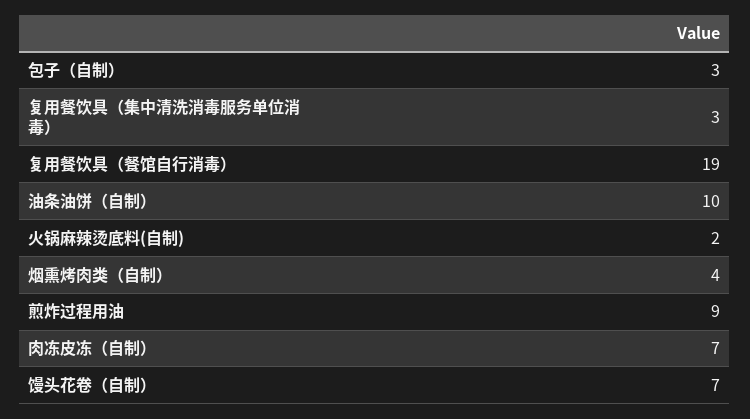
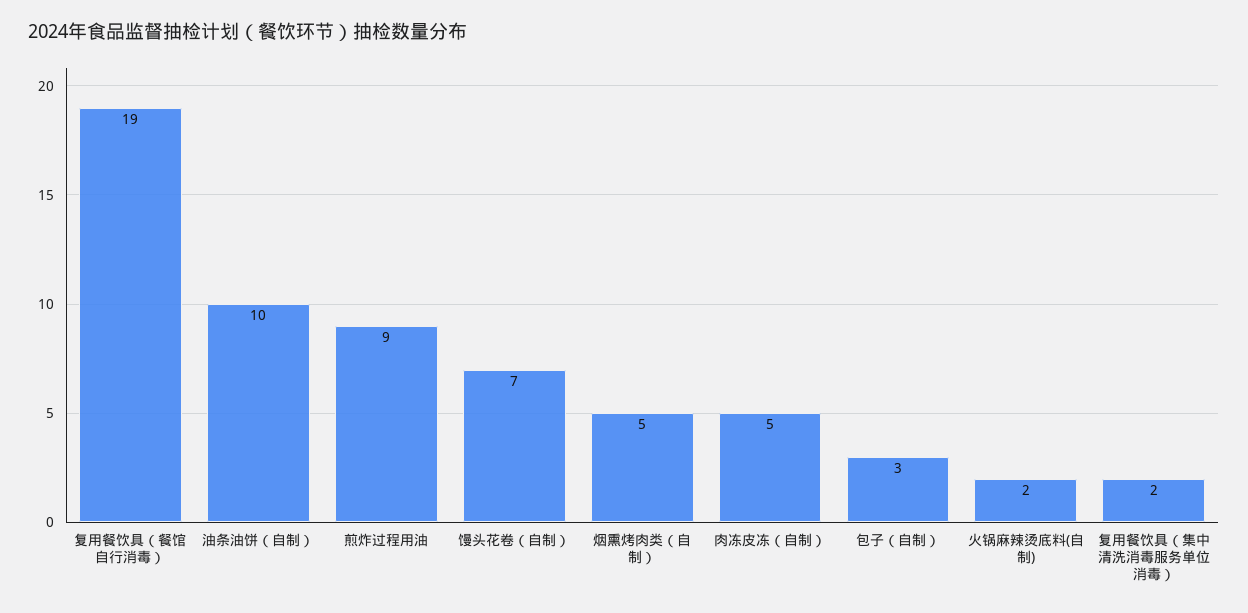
  {
    "包子（自制）": 3,
-   "复用餐饮具（集中清洗消毒服务单位消毒）": 3,
+   "复用餐饮具（集中清洗消毒服务单位消毒）": 2,
    "复用餐饮具（餐馆自行消毒）": 19,
    "油条油饼（自制）": 10,
    "火锅麻辣烫底料(自制)": 2,
-   "烟熏烤肉类（自制）": 4,
+   "烟熏烤肉类（自制）": 5,
    "煎炸过程用油": 9,
-   "肉冻皮冻（自制）": 7,
+   "肉冻皮冻（自制）": 5,
    "馒头花卷（自制）": 7
  }

